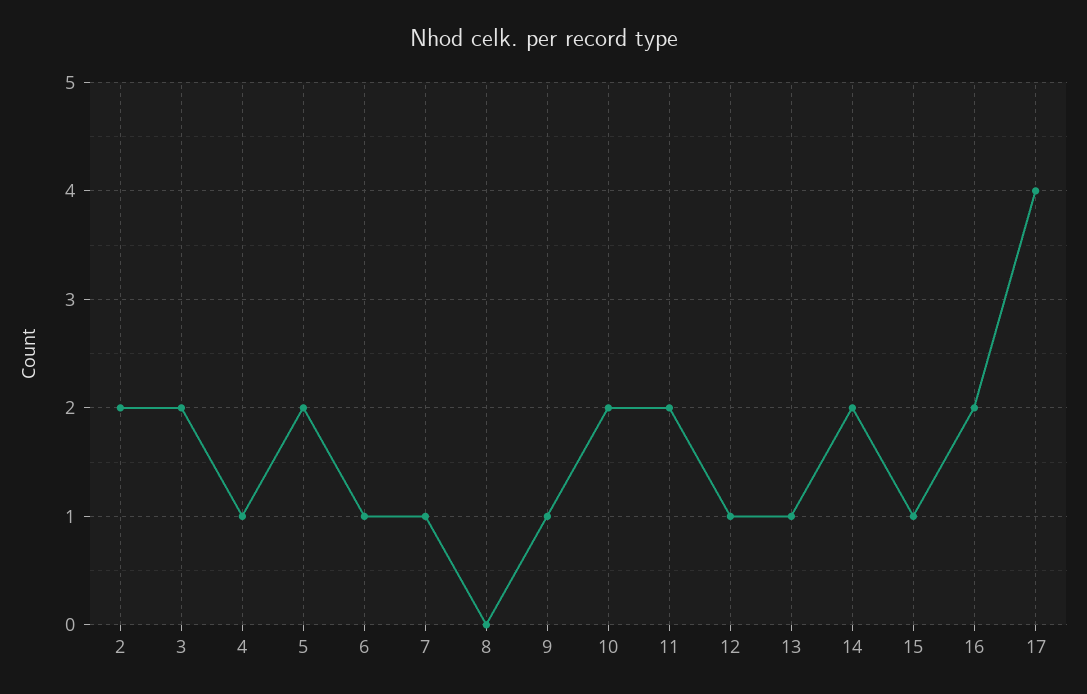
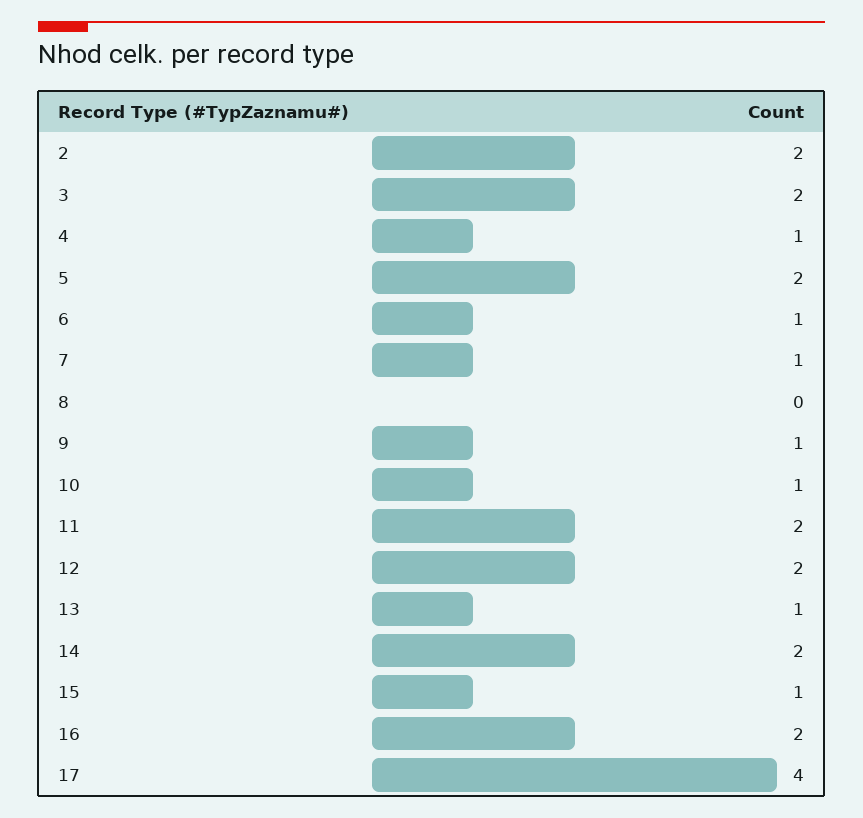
  {
    "2": 2,
    "3": 2,
    "4": 1,
    "5": 2,
    "6": 1,
    "7": 1,
    "8": 0,
    "9": 1,
-   "10": 2,
+   "10": 1,
    "11": 2,
-   "12": 1,
+   "12": 2,
    "13": 1,
    "14": 2,
    "15": 1,
    "16": 2,
    "17": 4
  }

